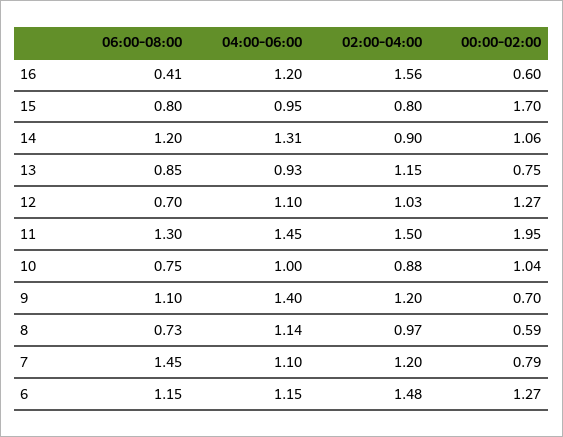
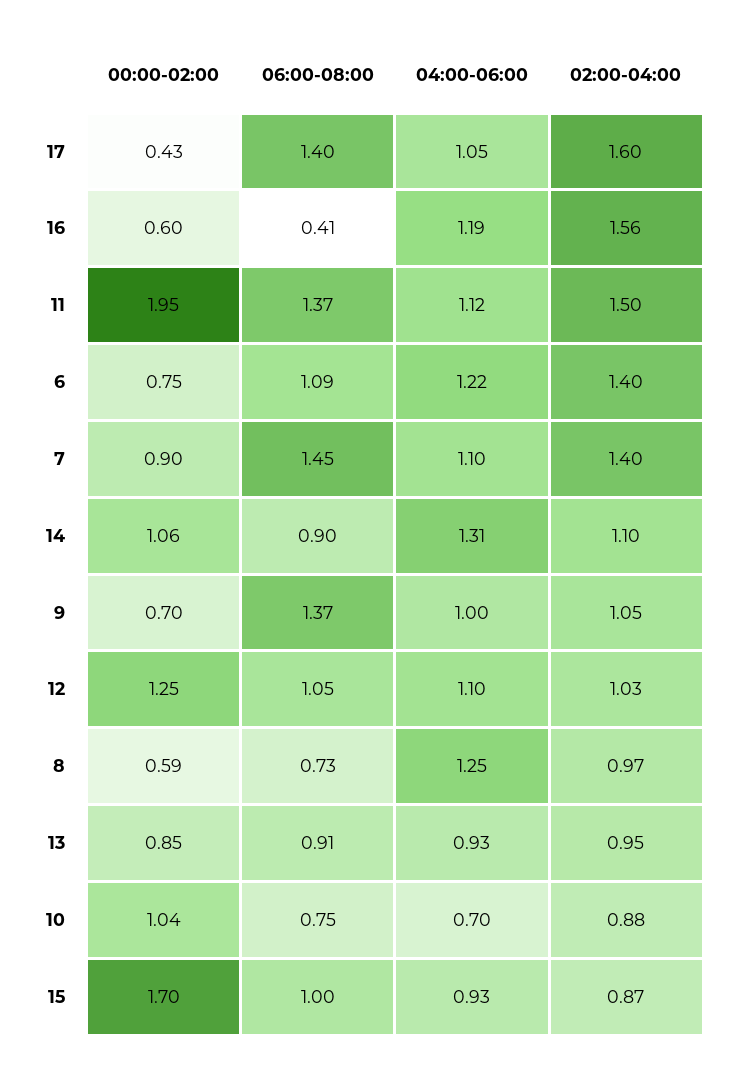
  {
    "06:00-08:00": {
      "16": 0.41,
-     "15": 0.8,
+     "15": 1,
-     "14": 1.2,
+     "14": 0.9,
-     "13": 0.85,
+     "13": 0.91,
-     "12": 0.7,
+     "12": 1.05,
-     "11": 1.3,
+     "11": 1.37,
      "10": 0.75,
-     "9": 1.1,
+     "9": 1.37,
      "8": 0.73,
      "7": 1.45,
-     "6": 1.15
+     "6": 1.09,
+     "17": 1.4
    },
    "04:00-06:00": {
-     "16": 1.2,
+     "16": 1.19,
-     "15": 0.95,
+     "15": 0.93,
      "14": 1.31,
      "13": 0.93,
      "12": 1.1,
-     "11": 1.45,
+     "11": 1.12,
-     "10": 1,
+     "10": 0.7,
-     "9": 1.4,
+     "9": 1,
-     "8": 1.14,
+     "8": 1.25,
      "7": 1.1,
-     "6": 1.15
+     "6": 1.22,
+     "17": 1.05
    },
    "02:00-04:00": {
      "16": 1.56,
-     "15": 0.8,
+     "15": 0.87,
-     "14": 0.9,
+     "14": 1.1,
-     "13": 1.15,
+     "13": 0.95,
      "12": 1.03,
      "11": 1.5,
      "10": 0.88,
-     "9": 1.2,
+     "9": 1.05,
      "8": 0.97,
-     "7": 1.2,
+     "7": 1.4,
-     "6": 1.48
+     "6": 1.4,
+     "17": 1.6
    },
    "00:00-02:00": {
      "16": 0.6,
      "15": 1.7,
      "14": 1.06,
-     "13": 0.75,
+     "13": 0.85,
-     "12": 1.27,
+     "12": 1.25,
      "11": 1.95,
      "10": 1.04,
      "9": 0.7,
      "8": 0.59,
-     "7": 0.79,
+     "7": 0.9,
-     "6": 1.27
+     "6": 0.75,
+     "17": 0.43
    }
  }

